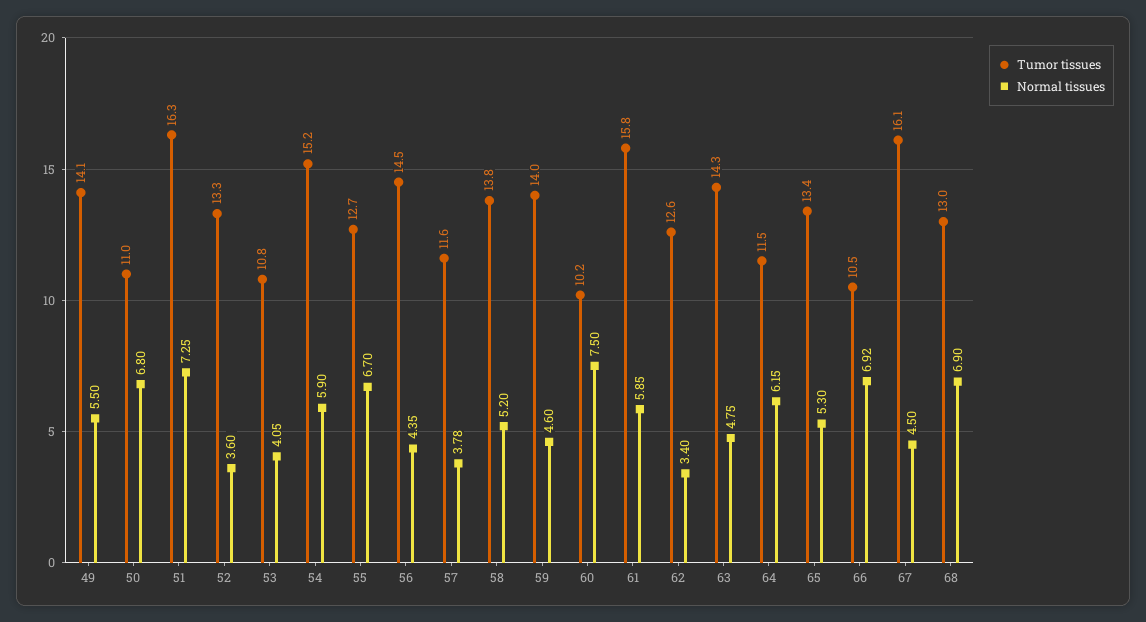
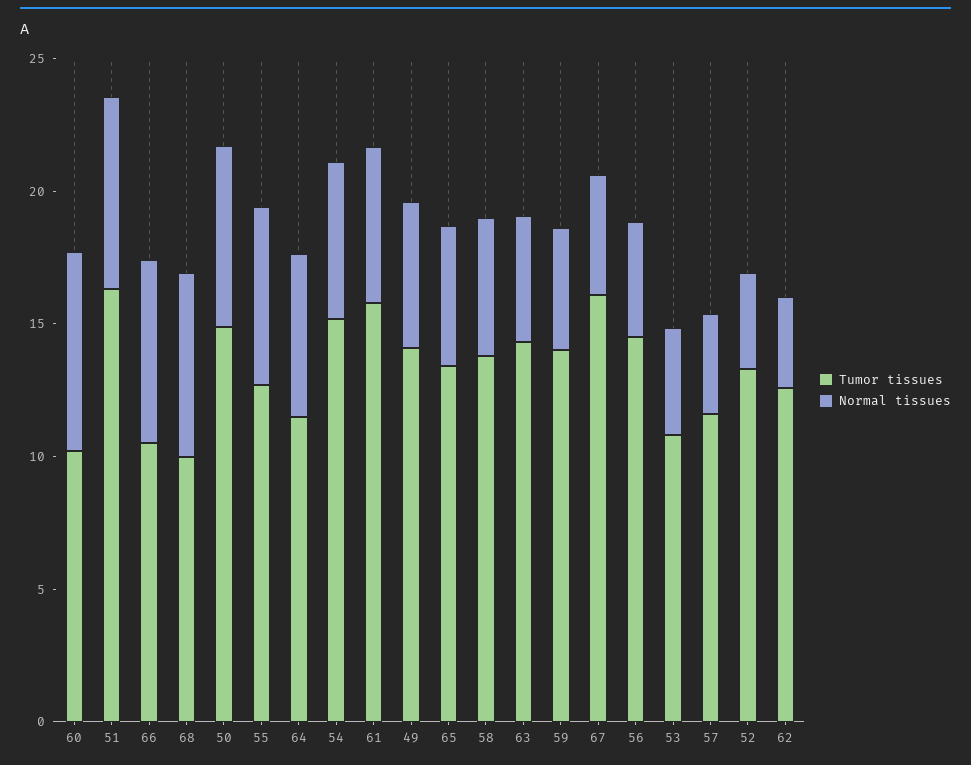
  {
    "Tumor tissues": {
      "49": 14.1,
-     "50": 11,
+     "50": 15,
      "51": 16.3,
      "52": 13.3,
      "53": 10.8,
      "54": 15.2,
      "55": 12.7,
      "56": 14.5,
      "57": 11.6,
      "58": 13.8,
      "59": 14,
      "60": 10.2,
      "61": 15.8,
      "62": 12.6,
      "63": 14.3,
      "64": 11.5,
      "65": 13.4,
      "66": 10.5,
      "67": 16.1,
-     "68": 13
+     "68": 10
    },
    "Normal tissues": {
      "49": 5.5,
      "50": 6.8,
      "51": 7.25,
      "52": 3.6,
      "53": 4.05,
      "54": 5.9,
      "55": 6.7,
      "56": 4.35,
      "57": 3.78,
      "58": 5.2,
      "59": 4.6,
      "60": 7.5,
      "61": 5.85,
      "62": 3.4,
      "63": 4.75,
      "64": 6.15,
      "65": 5.3,
      "66": 6.92,
      "67": 4.5,
      "68": 6.9
    }
  }

